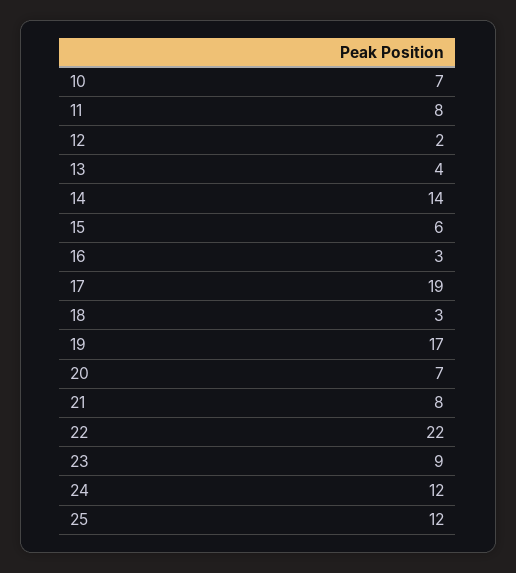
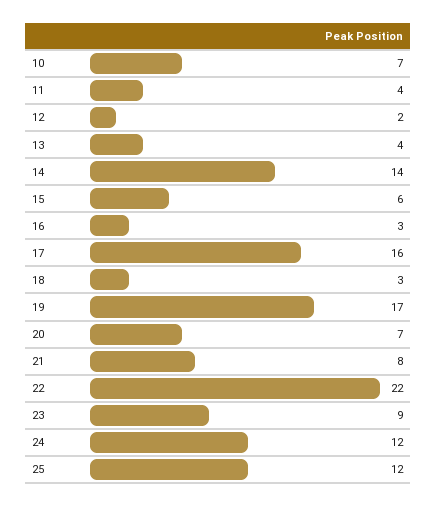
  {
    "10": 7,
-   "11": 8,
+   "11": 4,
    "12": 2,
    "13": 4,
    "14": 14,
    "15": 6,
    "16": 3,
-   "17": 19,
+   "17": 16,
    "18": 3,
    "19": 17,
    "20": 7,
    "21": 8,
    "22": 22,
    "23": 9,
    "24": 12,
    "25": 12
  }

